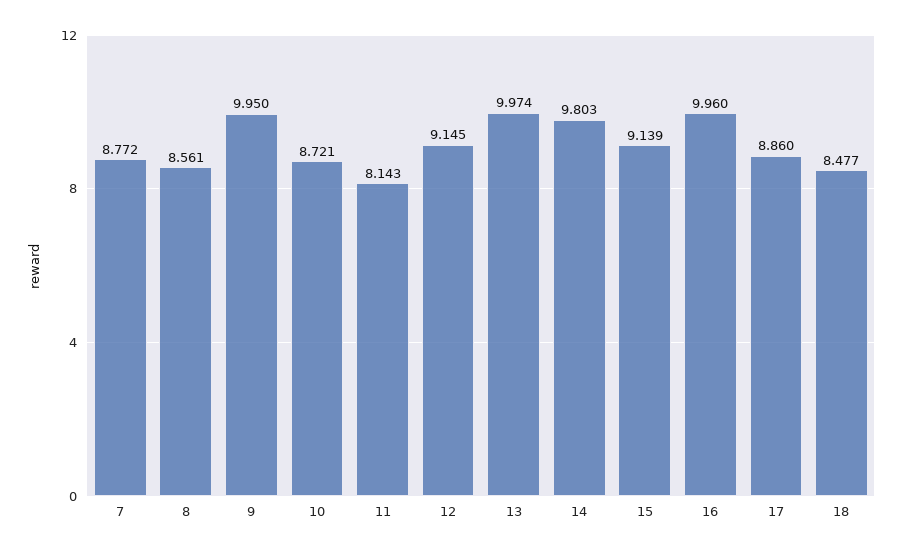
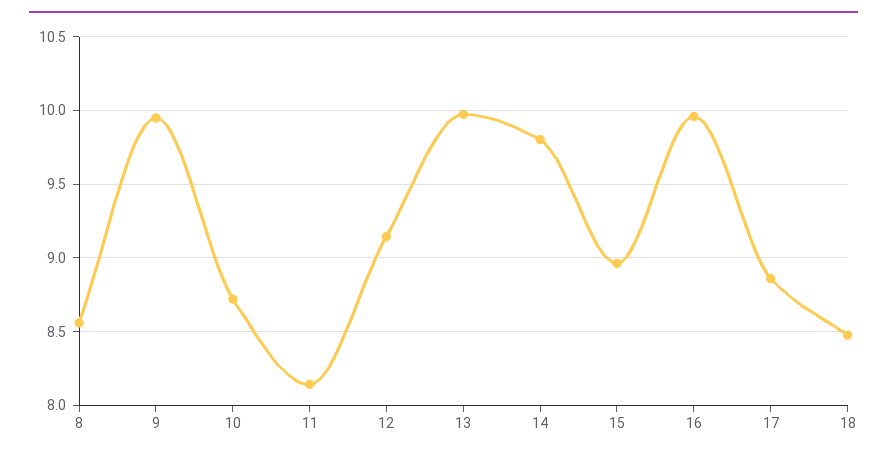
  {
-   "7": 8.772,
    "8": 8.561,
    "9": 9.95,
    "10": 8.721,
    "11": 8.143,
    "12": 9.145,
    "13": 9.974,
    "14": 9.803,
-   "15": 9.139,
+   "15": 8.95,
    "16": 9.96,
    "17": 8.86,
    "18": 8.477
  }

